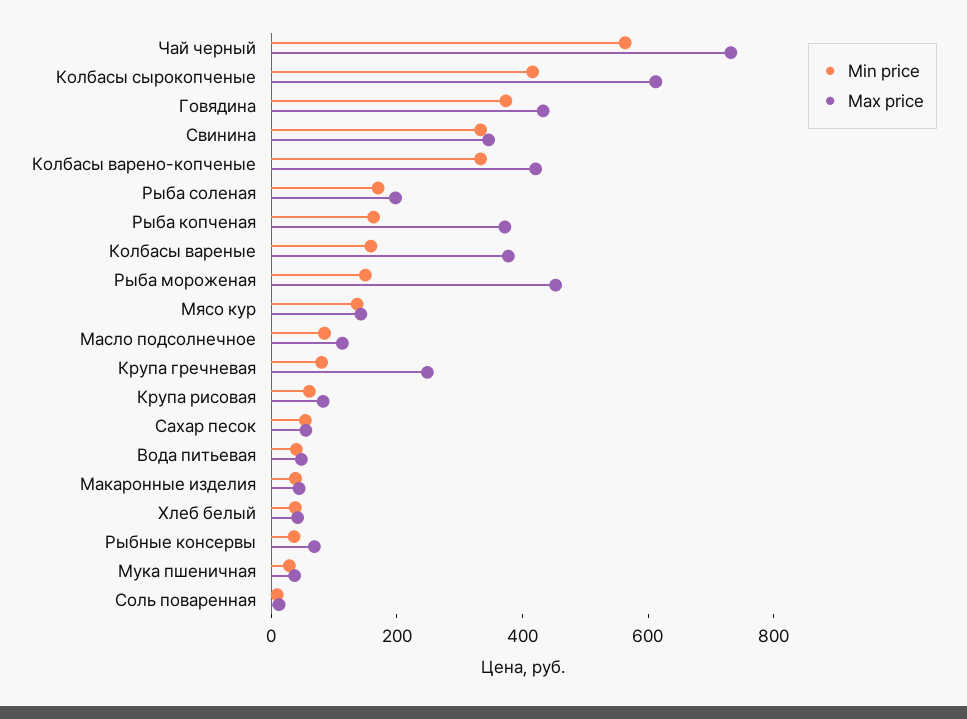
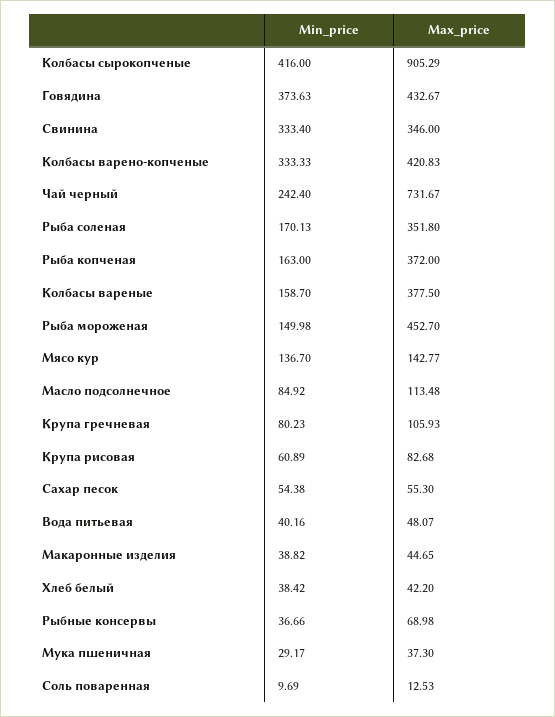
  {
    "Min price": {
-     "Чай черный": 550,
+     "Чай черный": 242.4,
      "Колбасы сырокопченые": 416,
      "Говядина": 373.63,
      "Свинина": 333.4,
      "Колбасы варено-копченые": 333.33,
      "Рыба соленая": 170.13,
      "Рыба копченая": 163,
      "Колбасы вареные": 158.7,
      "Рыба мороженая": 149.98,
      "Мясо кур": 136.7,
      "Масло подсолнечное": 84.92,
      "Крупа гречневая": 80.23,
      "Крупа рисовая": 60.89,
      "Сахар песок": 54.38,
      "Вода питьевая": 40.16,
      "Макаронные изделия": 38.82,
      "Хлеб белый": 38.42,
      "Рыбные консервы": 36.66,
      "Мука пшеничная": 29.17,
      "Соль поваренная": 9.69
    },
    "Max price": {
      "Чай черный": 731.67,
-     "Колбасы сырокопченые": 600,
+     "Колбасы сырокопченые": 905.29,
      "Говядина": 432.67,
      "Свинина": 346,
      "Колбасы варено-копченые": 420.83,
-     "Рыба соленая": 200,
+     "Рыба соленая": 351.8,
      "Рыба копченая": 372,
      "Колбасы вареные": 377.5,
      "Рыба мороженая": 452.7,
      "Мясо кур": 142.77,
      "Масло подсолнечное": 113.48,
-     "Крупа гречневая": 250,
+     "Крупа гречневая": 105.93,
      "Крупа рисовая": 82.68,
      "Сахар песок": 55.3,
      "Вода питьевая": 48.07,
      "Макаронные изделия": 44.65,
      "Хлеб белый": 42.2,
      "Рыбные консервы": 68.98,
      "Мука пшеничная": 37.3,
      "Соль поваренная": 12.53
    }
  }

